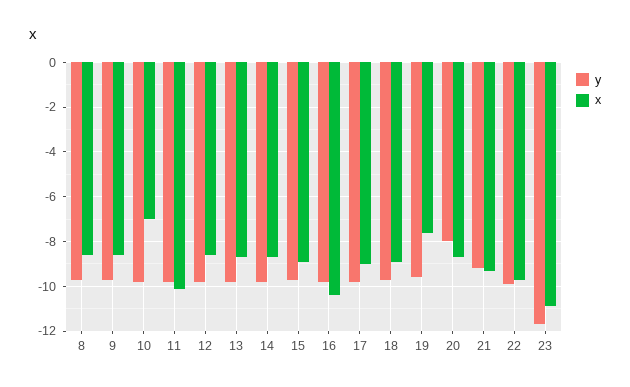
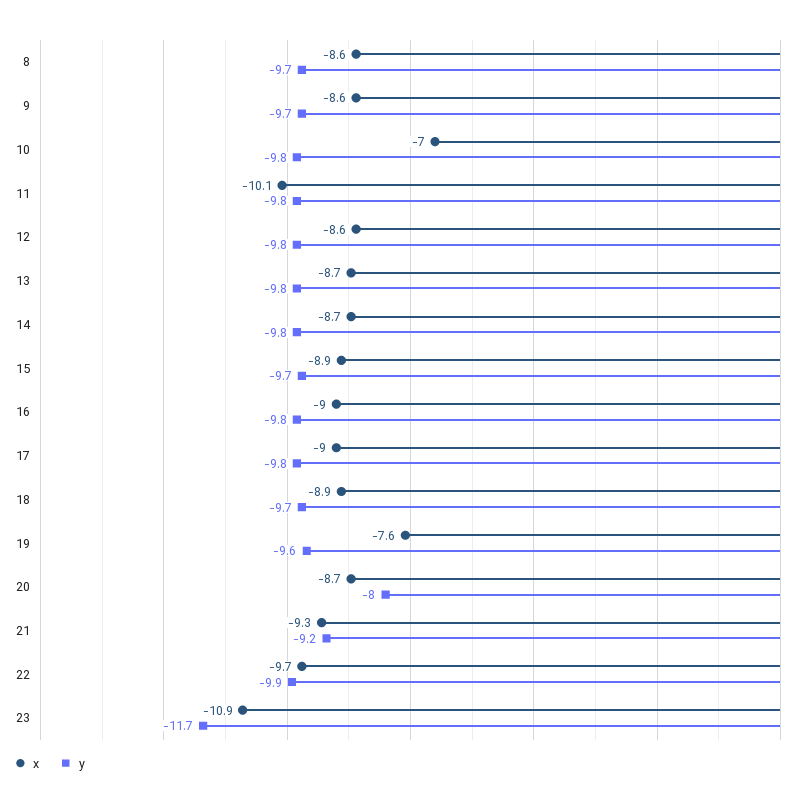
  {
    "y": {
      "8": -9.7,
      "9": -9.7,
      "10": -9.8,
      "11": -9.8,
      "12": -9.8,
      "13": -9.8,
      "14": -9.8,
      "15": -9.7,
      "16": -9.8,
      "17": -9.8,
      "18": -9.7,
      "19": -9.6,
      "20": -8,
      "21": -9.2,
      "22": -9.9,
      "23": -11.7
    },
    "x": {
      "8": -8.6,
      "9": -8.6,
      "10": -7,
      "11": -10.1,
      "12": -8.6,
      "13": -8.7,
      "14": -8.7,
      "15": -8.9,
-     "16": -10.5,
+     "16": -9,
      "17": -9,
      "18": -8.9,
      "19": -7.6,
      "20": -8.7,
      "21": -9.3,
      "22": -9.7,
      "23": -10.9
    }
  }

